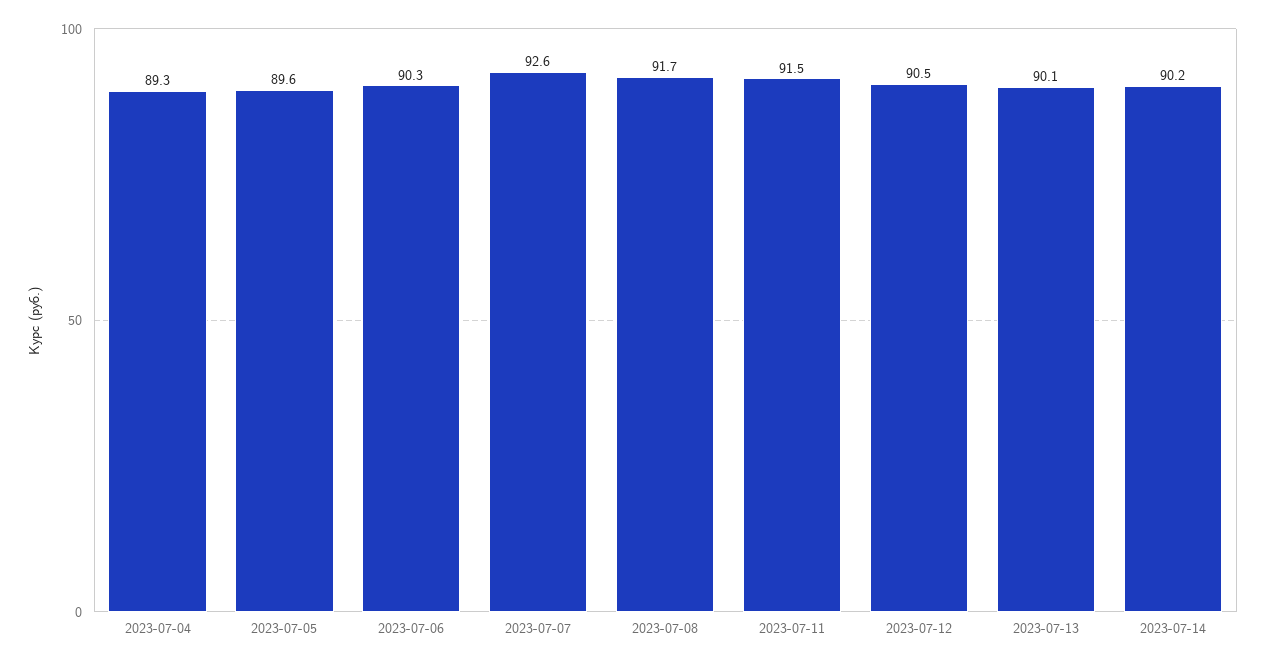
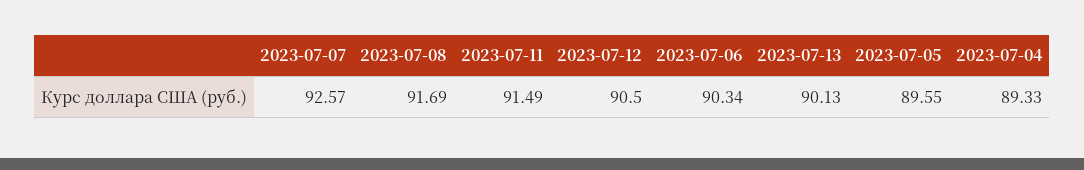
  {
    "2023-07-04": 89.33,
    "2023-07-05": 89.55,
    "2023-07-06": 90.34,
    "2023-07-07": 92.57,
    "2023-07-08": 91.69,
    "2023-07-11": 91.49,
    "2023-07-12": 90.5,
-   "2023-07-13": 90.13,
+   "2023-07-13": 90.13
-   "2023-07-14": 90.2
  }

